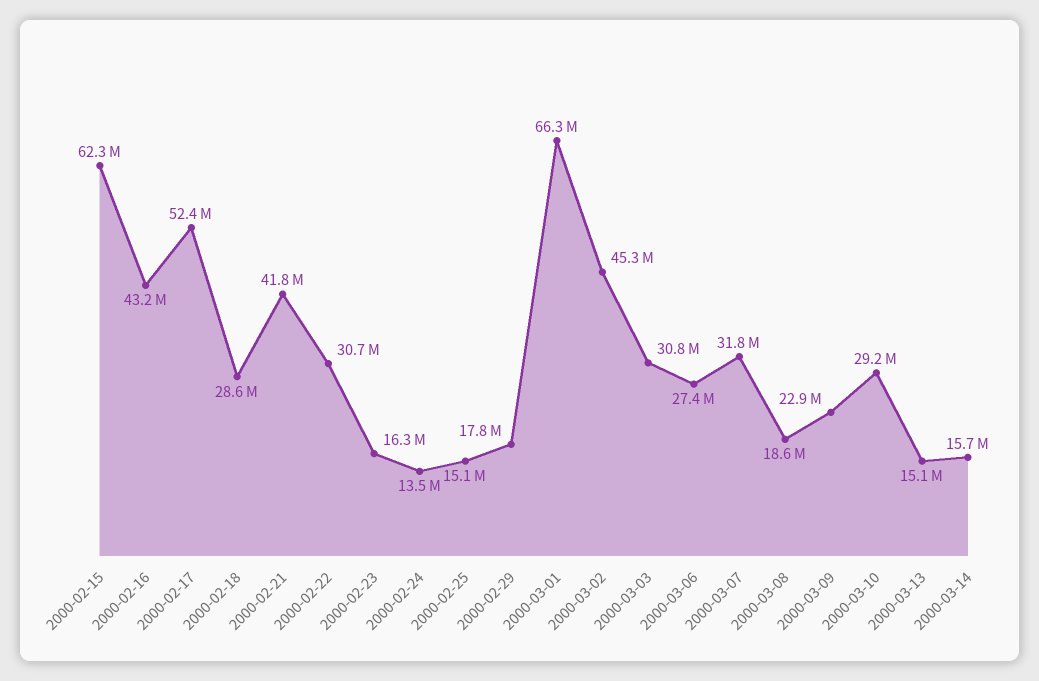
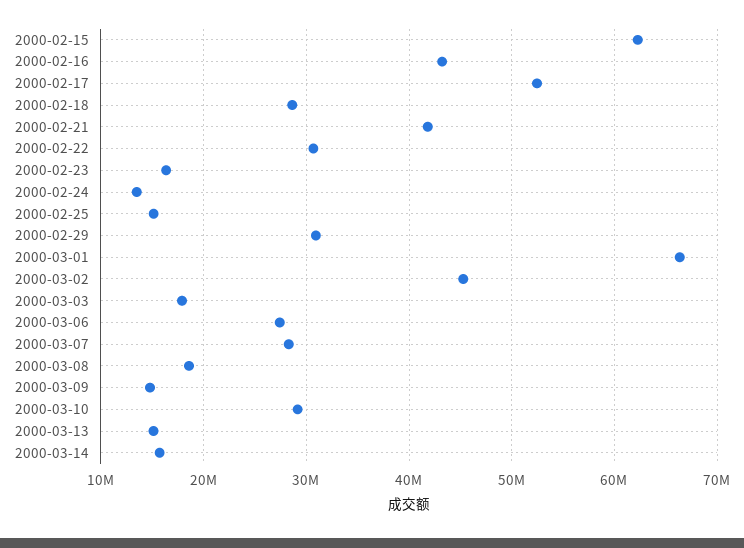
  {
    "2000-02-15": 62300000,
    "2000-02-16": 43200000,
    "2000-02-17": 52400000,
    "2000-02-18": 28600000,
    "2000-02-21": 41800000,
    "2000-02-22": 30700000,
    "2000-02-23": 16300000,
    "2000-02-24": 13500000,
    "2000-02-25": 15100000,
-   "2000-02-29": 17800000,
+   "2000-02-29": 31000000,
    "2000-03-01": 66300000,
    "2000-03-02": 45300000,
-   "2000-03-03": 30800000,
+   "2000-03-03": 18000000,
    "2000-03-06": 27400000,
-   "2000-03-07": 31800000,
+   "2000-03-07": 28000000,
    "2000-03-08": 18600000,
-   "2000-03-09": 22900000,
+   "2000-03-09": 15000000,
    "2000-03-10": 29200000,
    "2000-03-13": 15100000,
    "2000-03-14": 15700000
  }

